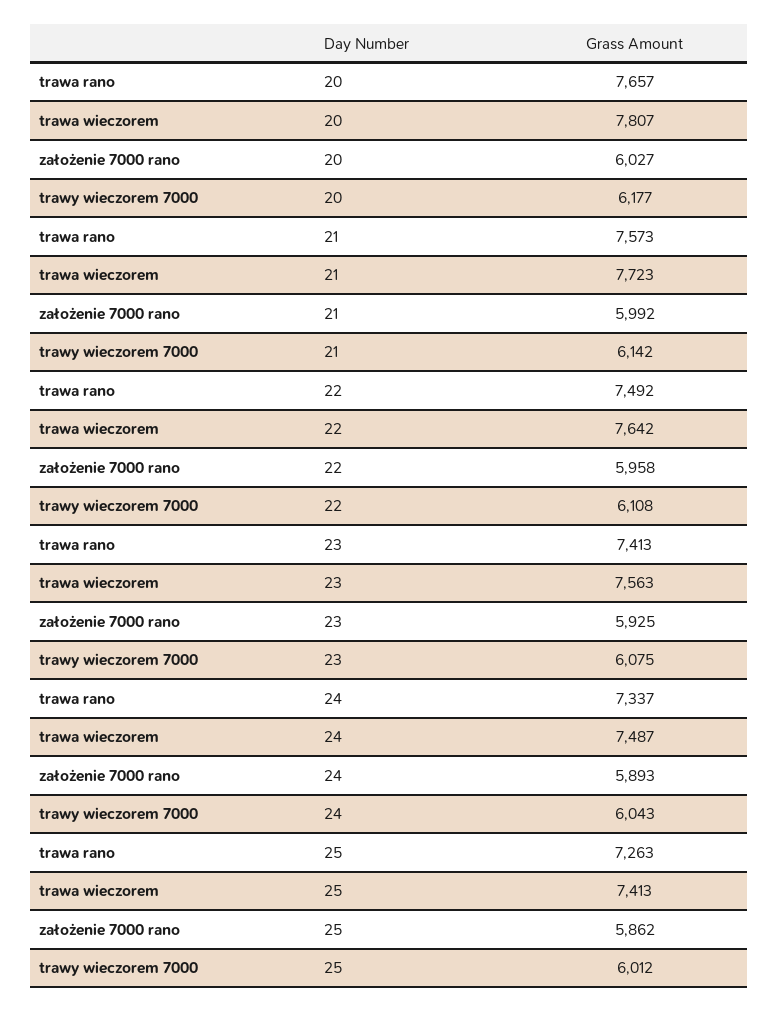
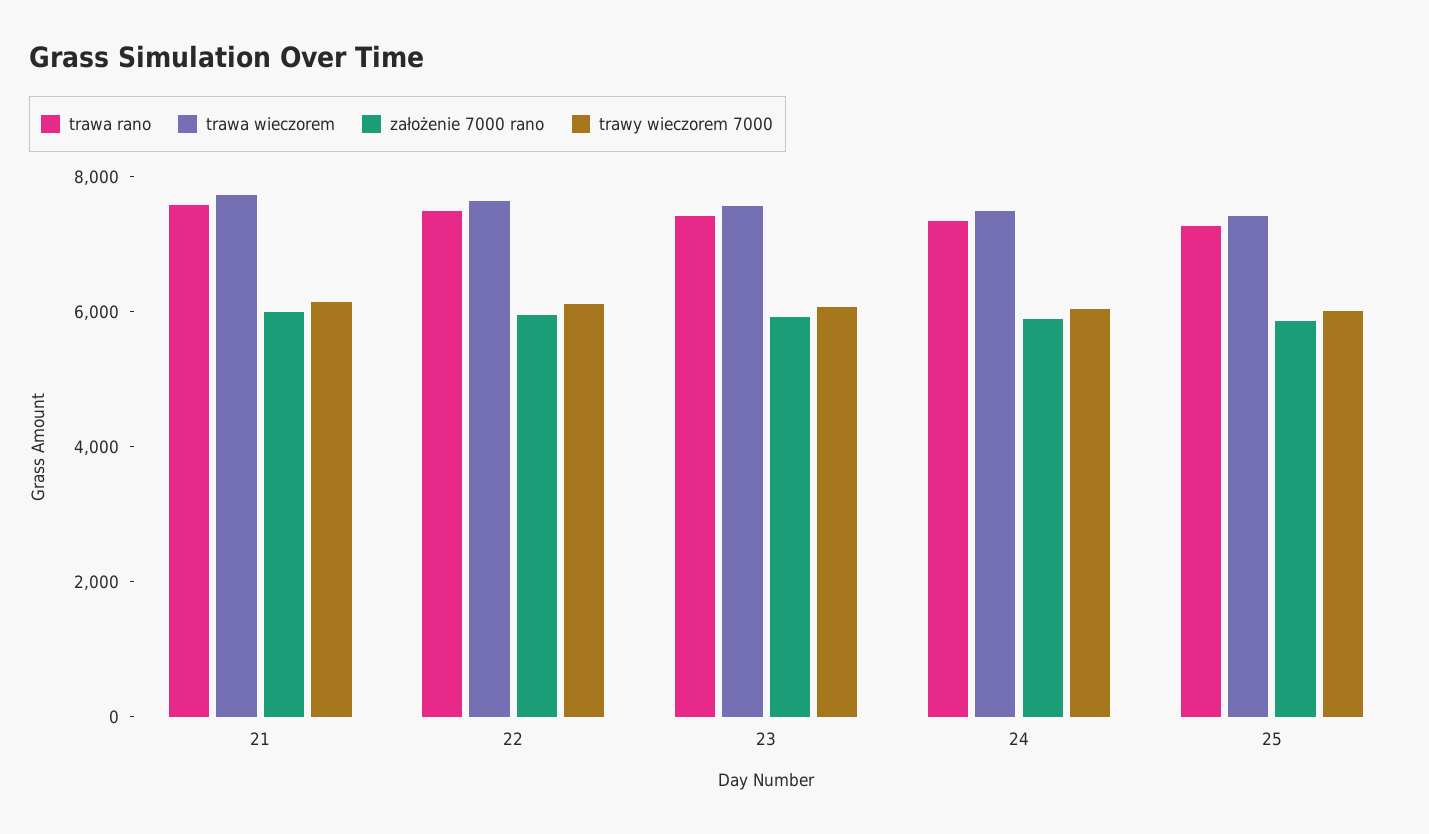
  {
    "trawa rano": {
-     "20": 7657,
      "21": 7573,
      "22": 7492,
      "23": 7413,
      "24": 7337,
      "25": 7263
    },
    "trawa wieczorem": {
-     "20": 7807,
      "21": 7723,
      "22": 7642,
      "23": 7563,
      "24": 7487,
      "25": 7413
    },
    "założenie 7000 rano": {
-     "20": 6027,
      "21": 5992,
      "22": 5958,
      "23": 5925,
      "24": 5893,
      "25": 5862
    },
    "trawy wieczorem 7000": {
-     "20": 6177,
      "21": 6142,
      "22": 6108,
      "23": 6075,
      "24": 6043,
      "25": 6012
    }
  }

